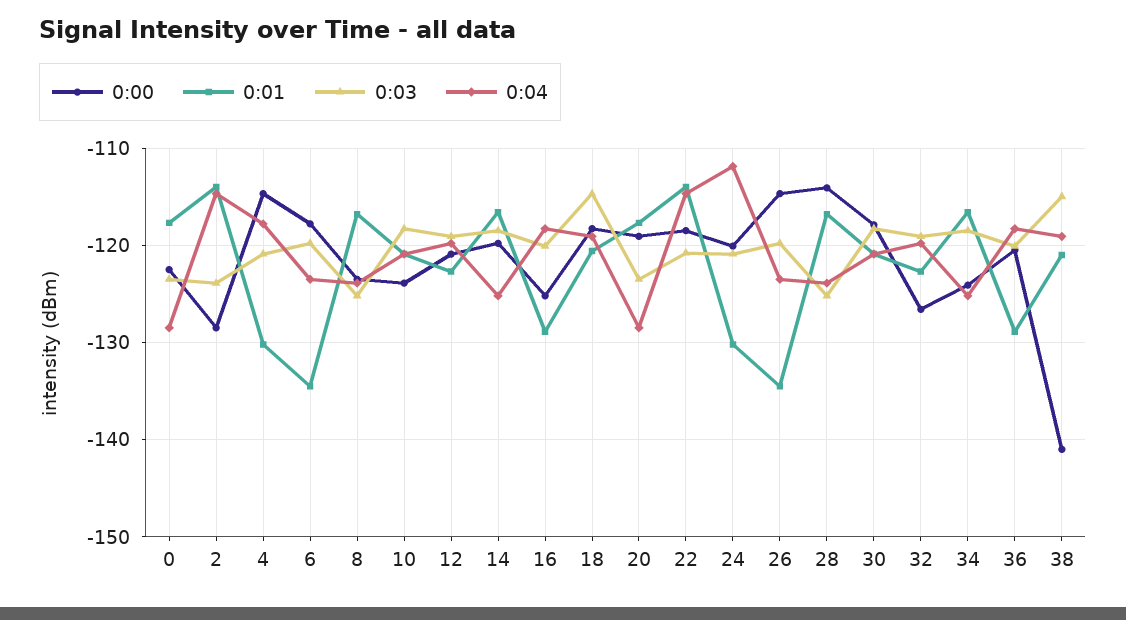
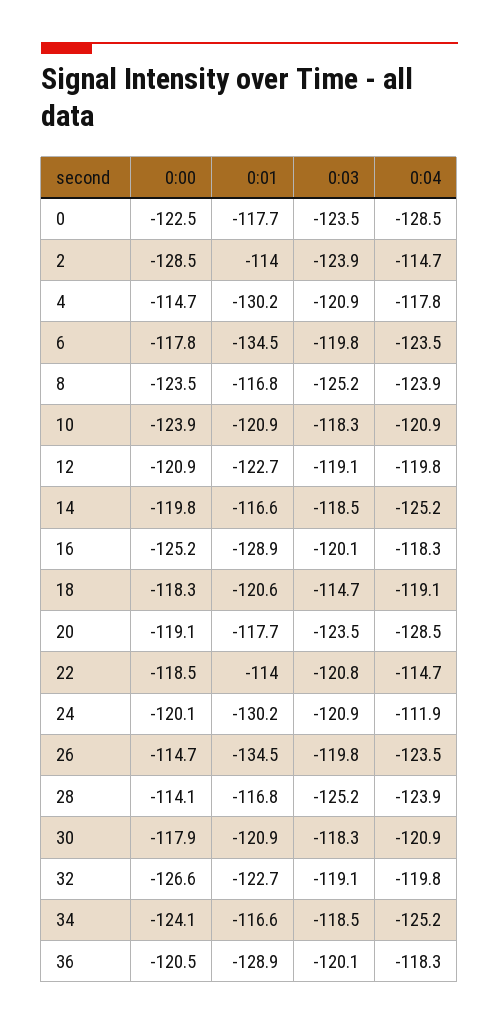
  {
    "0:00": {
      "0": -122.5,
      "2": -128.5,
      "4": -114.7,
      "6": -117.8,
      "8": -123.5,
      "10": -123.9,
      "12": -120.9,
      "14": -119.8,
      "16": -125.2,
      "18": -118.3,
      "20": -119.1,
      "22": -118.5,
      "24": -120.1,
      "26": -114.7,
      "28": -114.1,
      "30": -117.9,
      "32": -126.6,
      "34": -124.1,
-     "36": -120.5,
+     "36": -120.5
-     "38": -141
    },
    "0:01": {
      "0": -117.7,
      "2": -114,
      "4": -130.2,
      "6": -134.5,
      "8": -116.8,
      "10": -120.9,
      "12": -122.7,
      "14": -116.6,
      "16": -128.9,
      "18": -120.6,
      "20": -117.7,
      "22": -114,
      "24": -130.2,
      "26": -134.5,
      "28": -116.8,
      "30": -120.9,
      "32": -122.7,
      "34": -116.6,
-     "36": -128.9,
+     "36": -128.9
-     "38": -121
    },
    "0:03": {
      "0": -123.5,
      "2": -123.9,
      "4": -120.9,
      "6": -119.8,
      "8": -125.2,
      "10": -118.3,
      "12": -119.1,
      "14": -118.5,
      "16": -120.1,
      "18": -114.7,
      "20": -123.5,
      "22": -120.8,
      "24": -120.9,
      "26": -119.8,
      "28": -125.2,
      "30": -118.3,
      "32": -119.1,
      "34": -118.5,
-     "36": -120.1,
+     "36": -120.1
-     "38": -115
    },
    "0:04": {
      "0": -128.5,
      "2": -114.7,
      "4": -117.8,
      "6": -123.5,
      "8": -123.9,
      "10": -120.9,
      "12": -119.8,
      "14": -125.2,
      "16": -118.3,
      "18": -119.1,
      "20": -128.5,
      "22": -114.7,
      "24": -111.9,
      "26": -123.5,
      "28": -123.9,
      "30": -120.9,
      "32": -119.8,
      "34": -125.2,
-     "36": -118.3,
+     "36": -118.3
-     "38": -119
    }
  }

